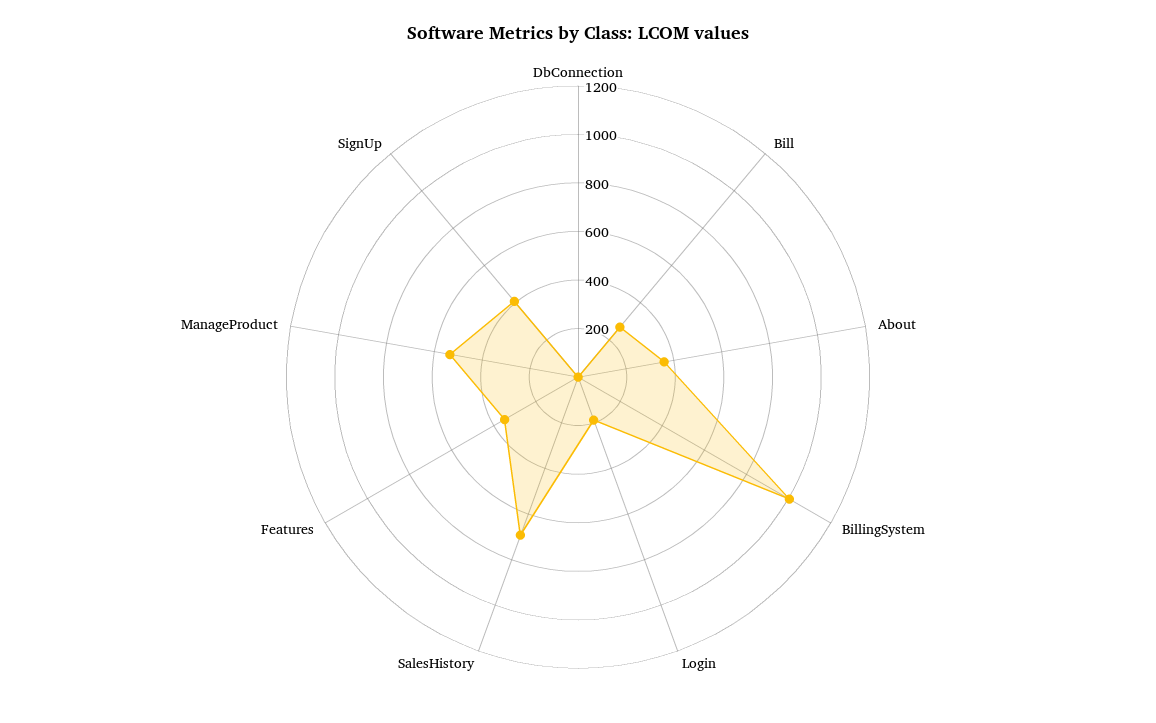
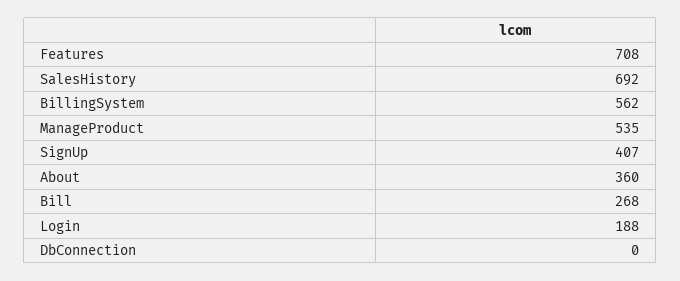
  {
    "DbConnection": 0,
    "Bill": 268,
    "About": 360,
-   "BillingSystem": 1000,
+   "BillingSystem": 562,
    "Login": 188,
    "SalesHistory": 692,
-   "Features": 350,
+   "Features": 708,
    "ManageProduct": 535,
    "SignUp": 407
  }

